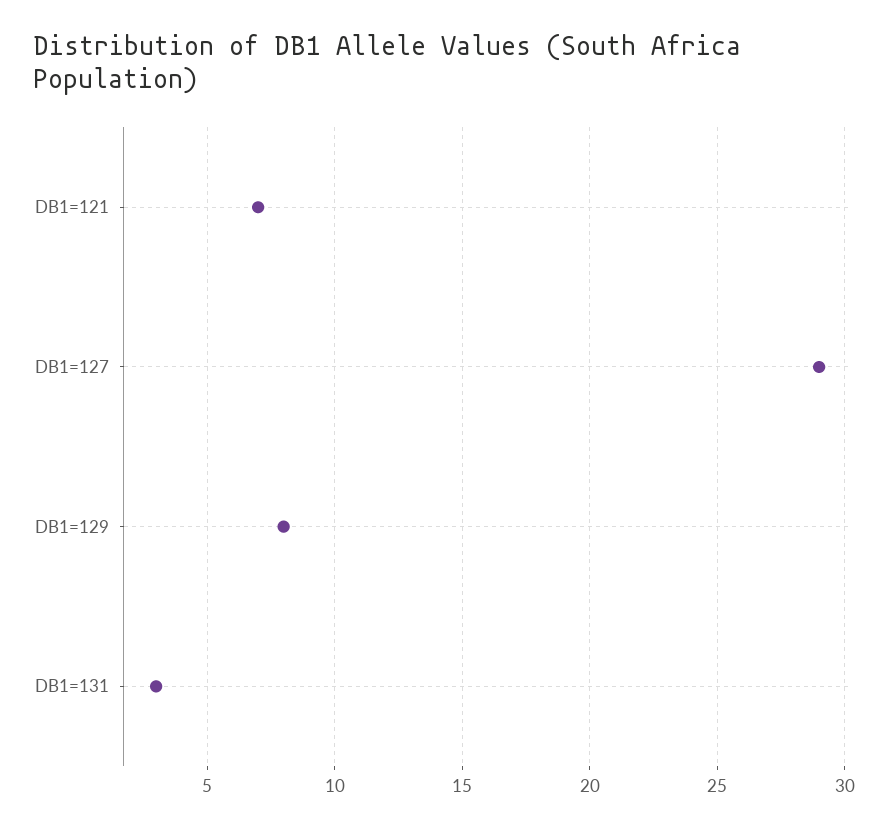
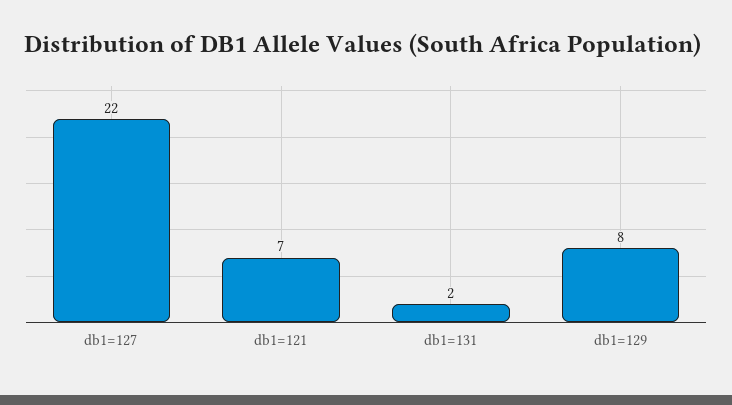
  {
    "DB1=121": 7,
-   "DB1=127": 29,
+   "DB1=127": 22,
    "DB1=129": 8,
-   "DB1=131": 3
+   "DB1=131": 2
  }

